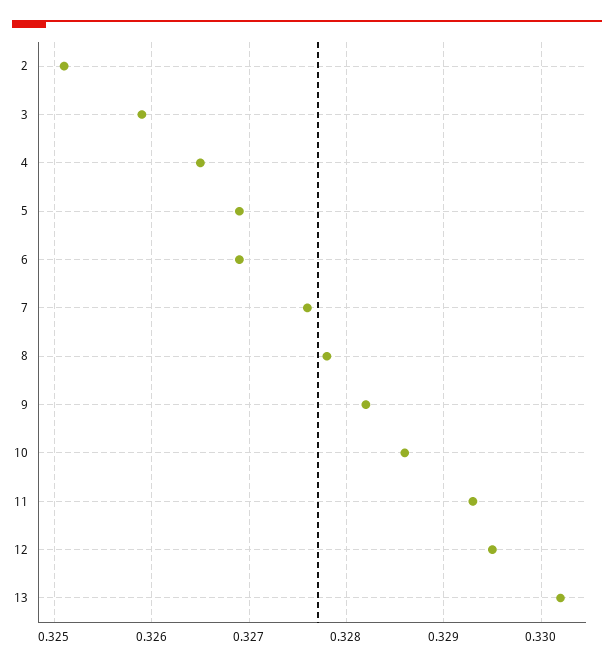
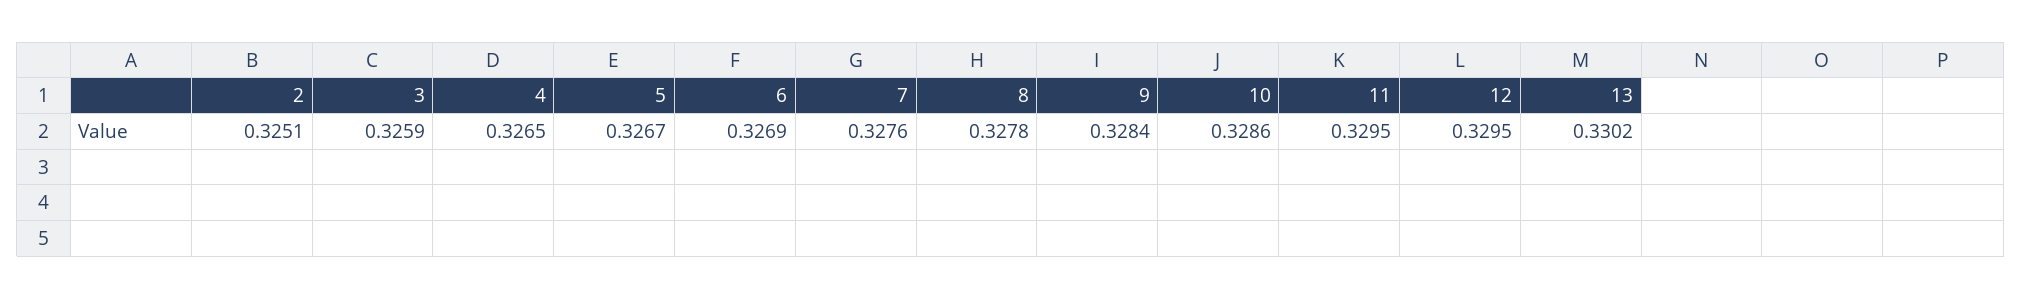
  {
    "2": 0.3251,
    "3": 0.3259,
    "4": 0.3265,
-   "5": 0.3269,
+   "5": 0.3267,
    "6": 0.3269,
    "7": 0.3276,
    "8": 0.3278,
-   "9": 0.3282,
+   "9": 0.3284,
    "10": 0.3286,
-   "11": 0.3293,
+   "11": 0.3295,
    "12": 0.3295,
    "13": 0.3302
  }

